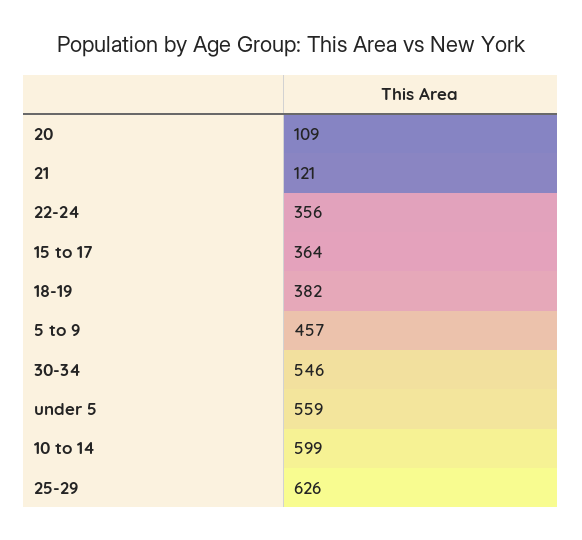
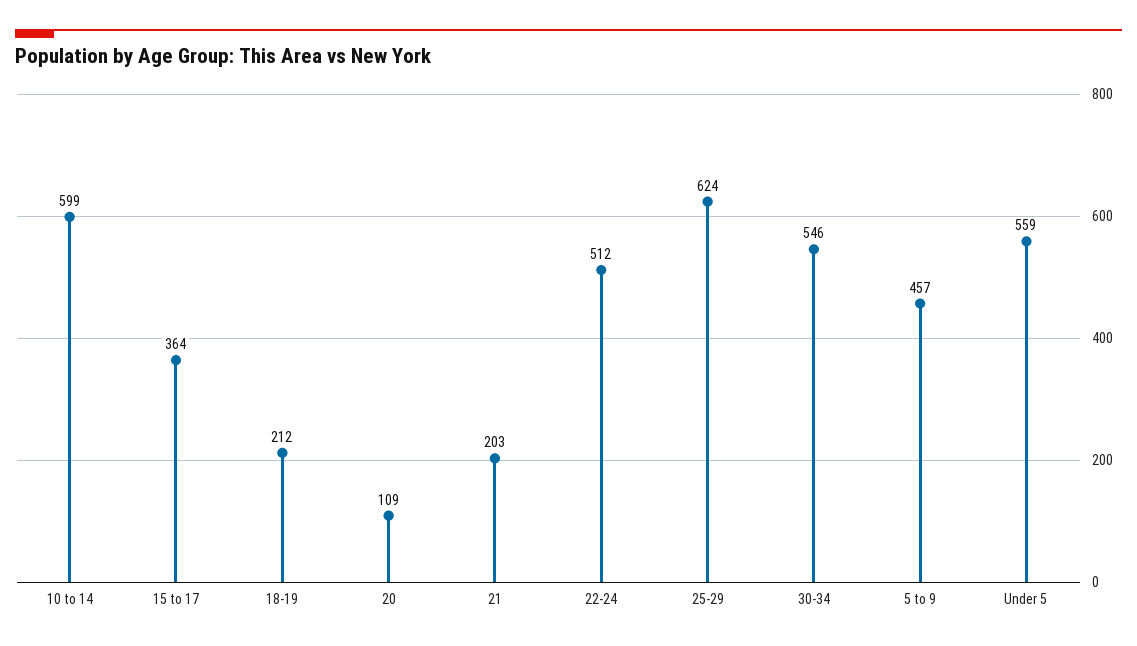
  {
    "20": 109,
-   "21": 121,
+   "21": 203,
-   "22-24": 356,
+   "22-24": 512,
    "15 to 17": 364,
-   "18-19": 382,
+   "18-19": 212,
    "5 to 9": 457,
    "30-34": 546,
    "under 5": 559,
    "10 to 14": 599,
-   "25-29": 626
+   "25-29": 624
  }

